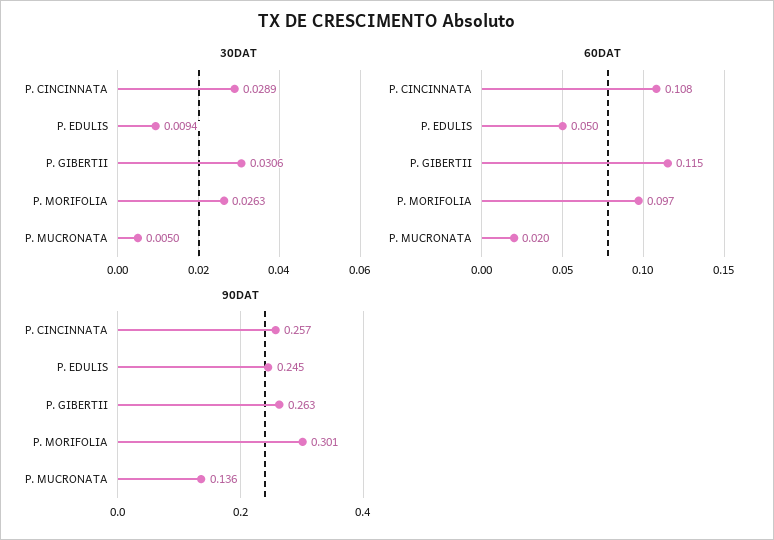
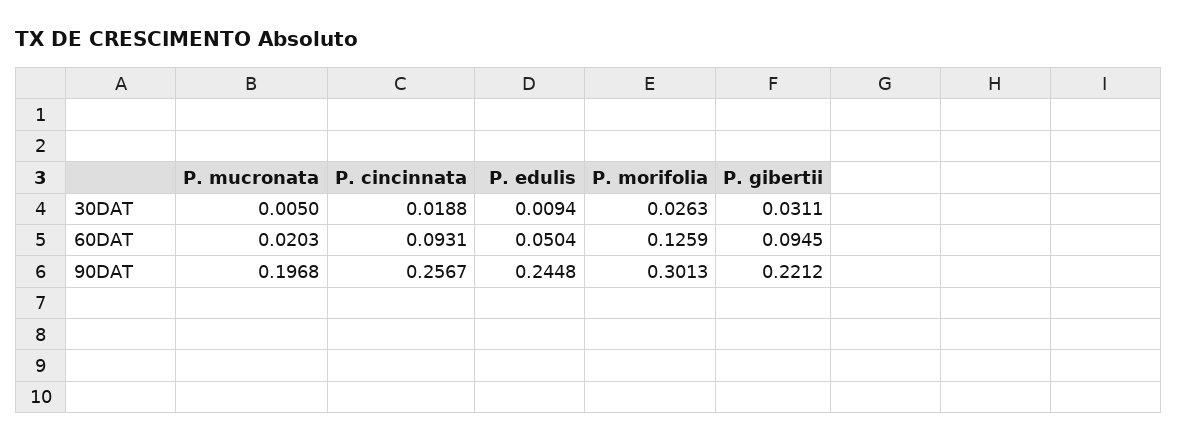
  {
    "30DAT": {
-     "P. CINCINNATA": 0.0289,
+     "P. CINCINNATA": 0.0188,
      "P. EDULIS": 0.0094,
-     "P. GIBERTII": 0.0306,
+     "P. GIBERTII": 0.0311,
      "P. MORIFOLIA": 0.0263,
      "P. MUCRONATA": 0.005
    },
    "60DAT": {
-     "P. CINCINNATA": 0.108,
+     "P. CINCINNATA": 0.0931,
      "P. EDULIS": 0.0504,
-     "P. GIBERTII": 0.115,
+     "P. GIBERTII": 0.0945,
-     "P. MORIFOLIA": 0.097,
+     "P. MORIFOLIA": 0.1259,
      "P. MUCRONATA": 0.0203
    },
    "90DAT": {
      "P. CINCINNATA": 0.2567,
      "P. EDULIS": 0.2448,
-     "P. GIBERTII": 0.263,
+     "P. GIBERTII": 0.2212,
      "P. MORIFOLIA": 0.3013,
-     "P. MUCRONATA": 0.136
+     "P. MUCRONATA": 0.1968
    }
  }

